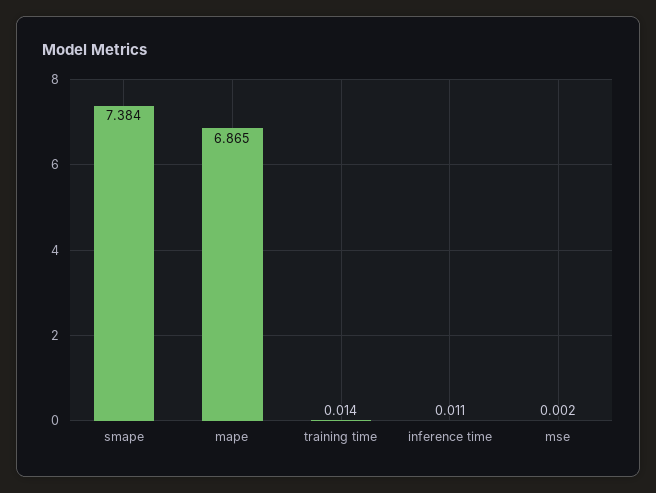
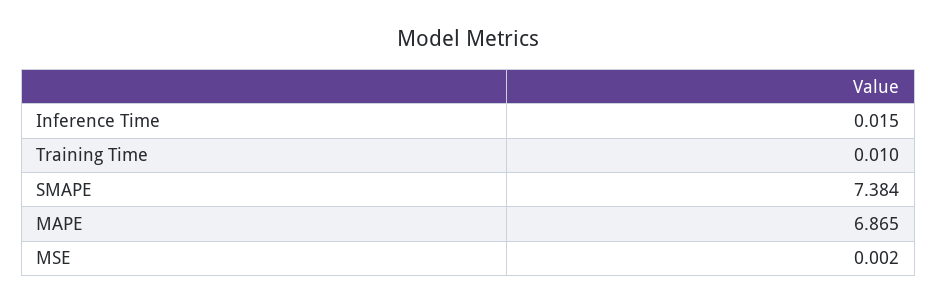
  {
    "smape": 7.384,
    "mape": 6.865,
-   "training time": 0.014,
+   "training time": 0.01,
-   "inference time": 0.011,
+   "inference time": 0.015,
    "mse": 0.002
  }

